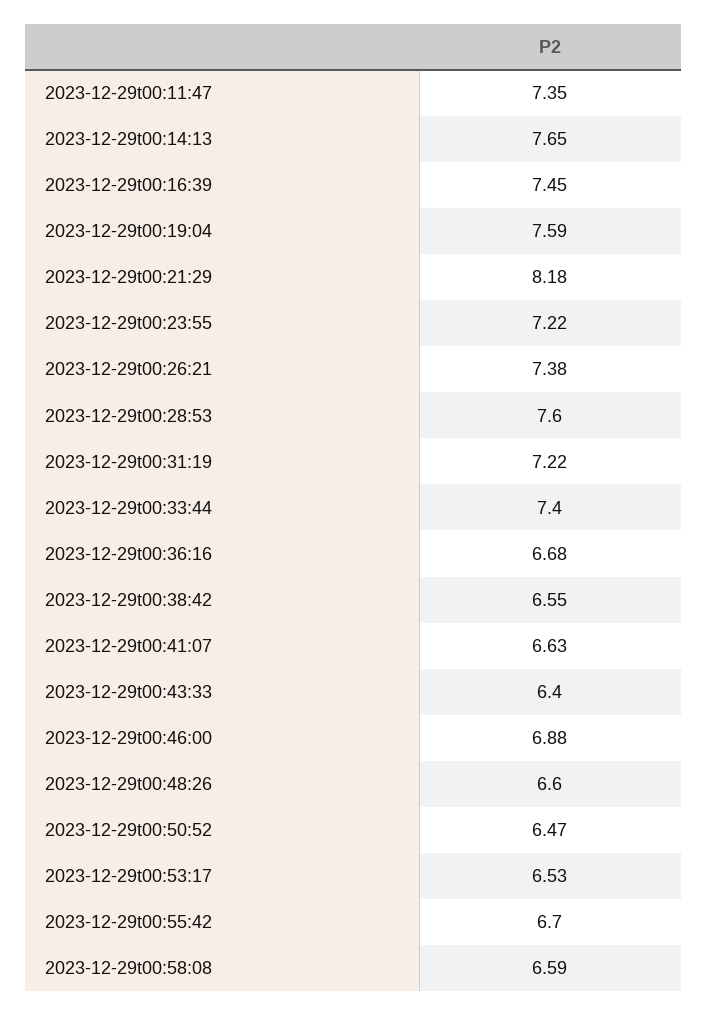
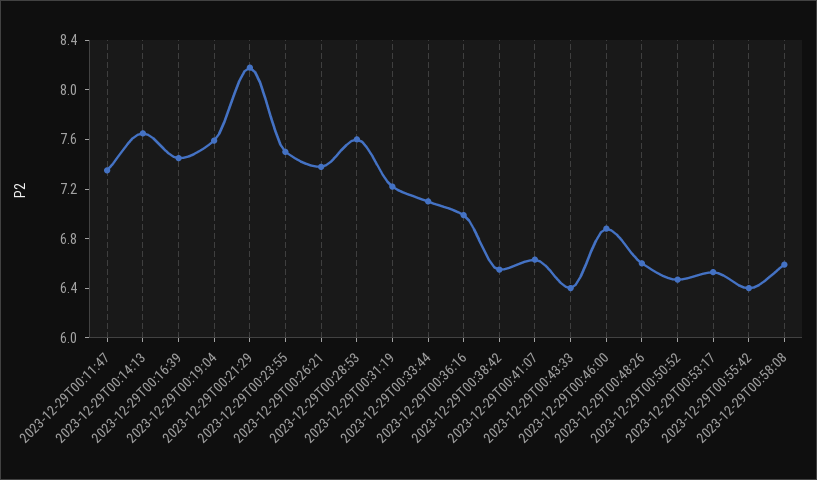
  {
    "2023-12-29t00:11:47": 7.35,
    "2023-12-29t00:14:13": 7.65,
    "2023-12-29t00:16:39": 7.45,
    "2023-12-29t00:19:04": 7.59,
    "2023-12-29t00:21:29": 8.18,
-   "2023-12-29t00:23:55": 7.22,
+   "2023-12-29t00:23:55": 7.5,
    "2023-12-29t00:26:21": 7.38,
    "2023-12-29t00:28:53": 7.6,
    "2023-12-29t00:31:19": 7.22,
-   "2023-12-29t00:33:44": 7.4,
+   "2023-12-29t00:33:44": 7.1,
-   "2023-12-29t00:36:16": 6.68,
+   "2023-12-29t00:36:16": 7,
    "2023-12-29t00:38:42": 6.55,
    "2023-12-29t00:41:07": 6.63,
    "2023-12-29t00:43:33": 6.4,
    "2023-12-29t00:46:00": 6.88,
    "2023-12-29t00:48:26": 6.6,
    "2023-12-29t00:50:52": 6.47,
    "2023-12-29t00:53:17": 6.53,
-   "2023-12-29t00:55:42": 6.7,
+   "2023-12-29t00:55:42": 6.4,
    "2023-12-29t00:58:08": 6.59
  }

